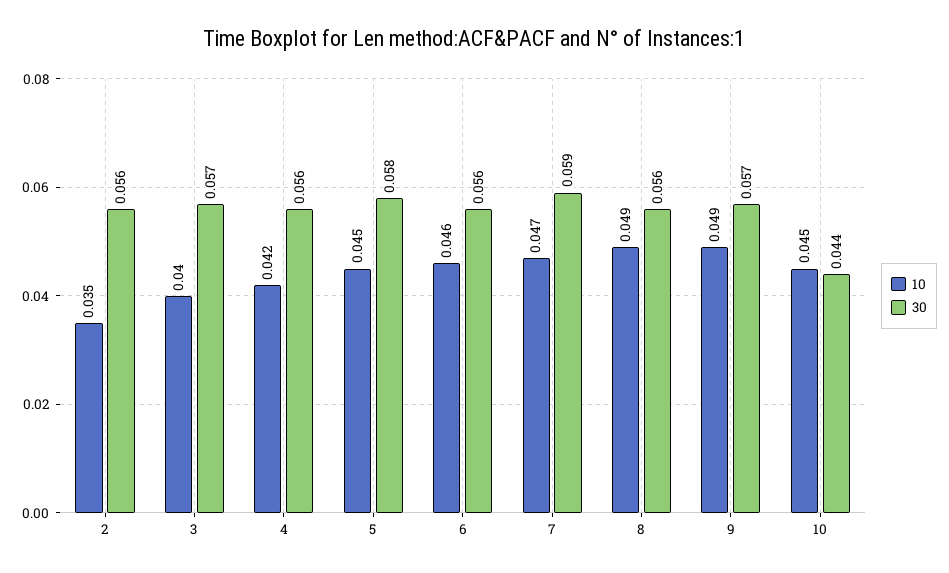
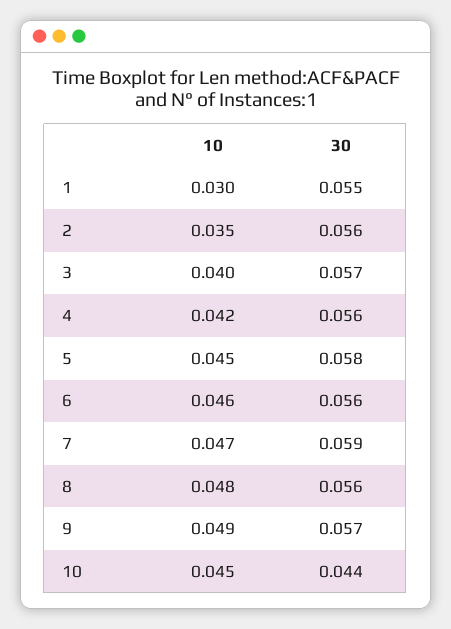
  {
    "10": {
      "2": 0.035,
      "3": 0.04,
      "4": 0.042,
      "5": 0.045,
      "6": 0.046,
      "7": 0.047,
-     "8": 0.049,
+     "8": 0.048,
      "9": 0.049,
-     "10": 0.045
+     "10": 0.045,
+     "1": 0.03
    },
    "30": {
      "2": 0.056,
      "3": 0.057,
      "4": 0.056,
      "5": 0.058,
      "6": 0.056,
      "7": 0.059,
      "8": 0.056,
      "9": 0.057,
-     "10": 0.044
+     "10": 0.044,
+     "1": 0.055
    }
  }

